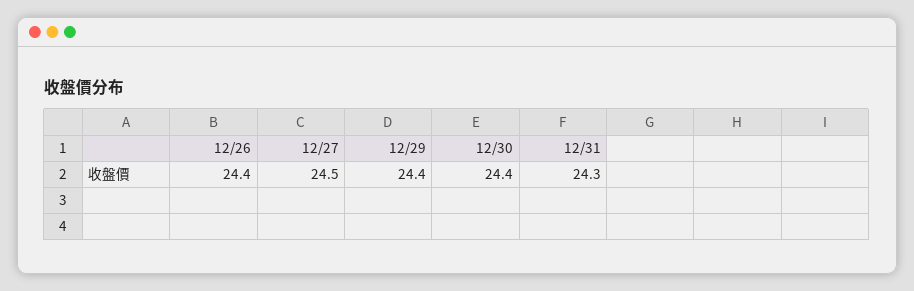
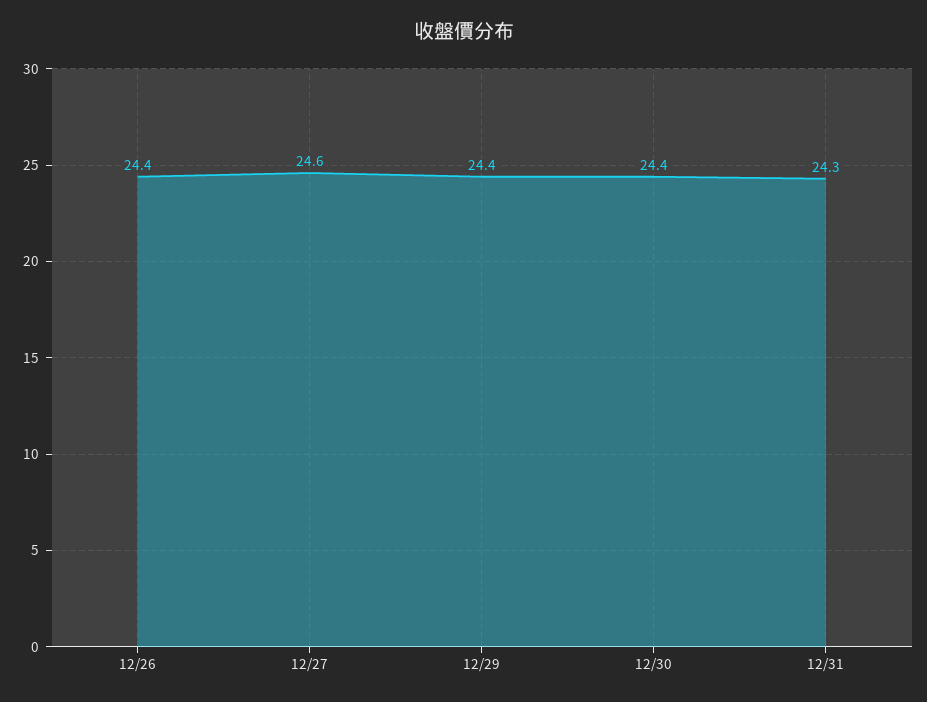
  {
    "12/26": 24.4,
-   "12/27": 24.5,
+   "12/27": 24.6,
    "12/29": 24.4,
    "12/30": 24.4,
    "12/31": 24.3
  }

